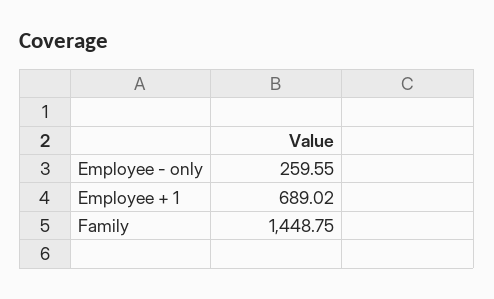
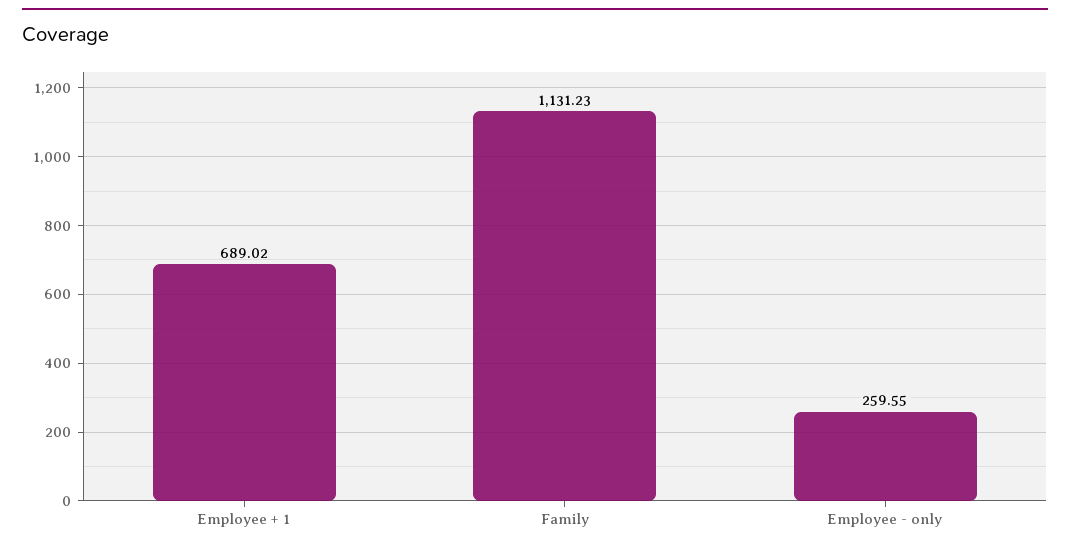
  {
    "Employee - only": 259.55,
    "Employee + 1": 689.02,
-   "Family": 1448.75
+   "Family": 1131.23
  }

